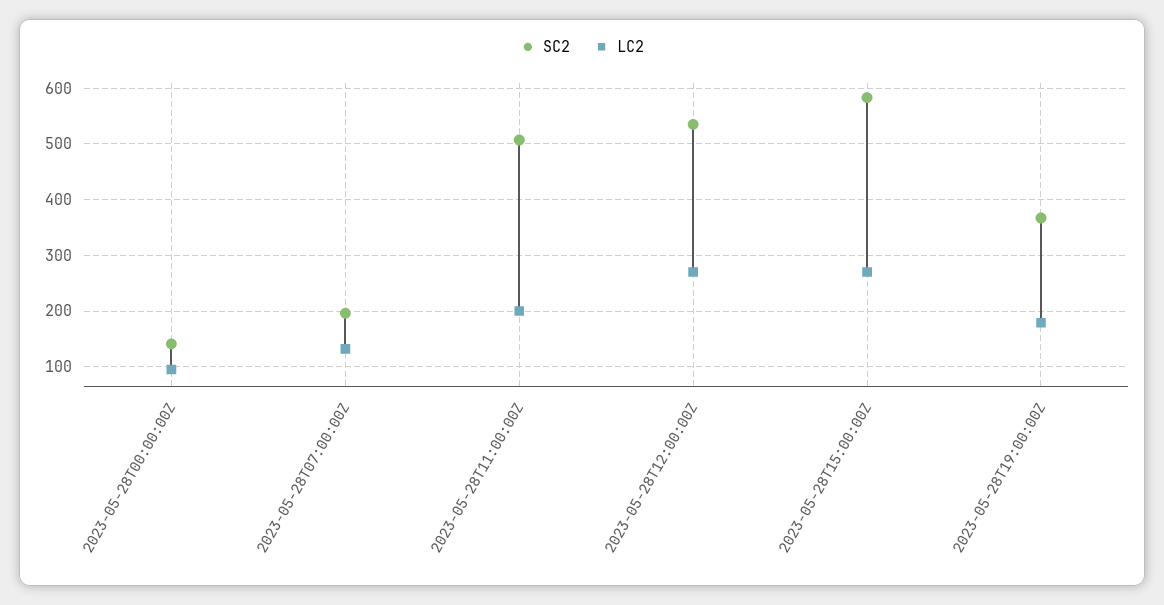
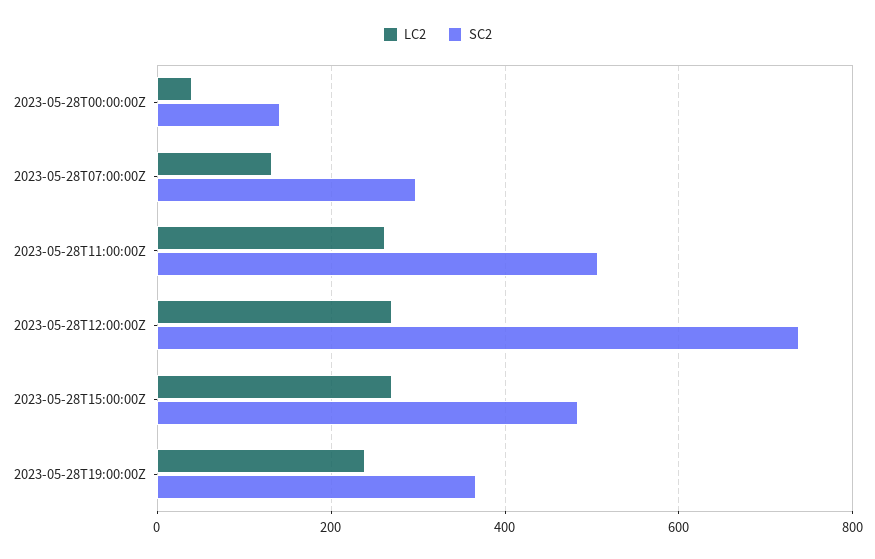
  {
    "SC2": {
      "2023-05-28T00:00:00Z": 140,
-     "2023-05-28T07:00:00Z": 200,
+     "2023-05-28T07:00:00Z": 300,
      "2023-05-28T11:00:00Z": 500,
-     "2023-05-28T12:00:00Z": 540,
+     "2023-05-28T12:00:00Z": 740,
-     "2023-05-28T15:00:00Z": 580,
+     "2023-05-28T15:00:00Z": 480,
      "2023-05-28T19:00:00Z": 360
    },
    "LC2": {
-     "2023-05-28T00:00:00Z": 100,
+     "2023-05-28T00:00:00Z": 40,
      "2023-05-28T07:00:00Z": 140,
-     "2023-05-28T11:00:00Z": 200,
+     "2023-05-28T11:00:00Z": 260,
      "2023-05-28T12:00:00Z": 280,
      "2023-05-28T15:00:00Z": 280,
-     "2023-05-28T19:00:00Z": 180
+     "2023-05-28T19:00:00Z": 240
    }
  }

